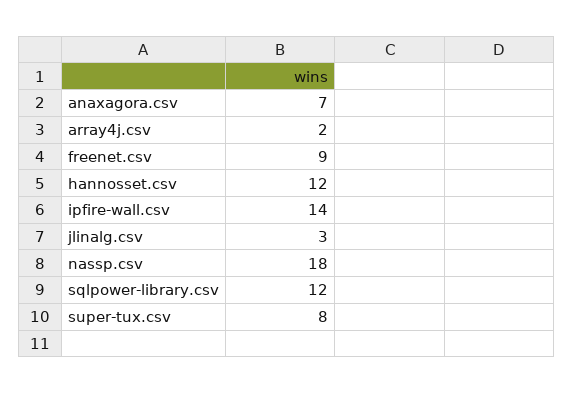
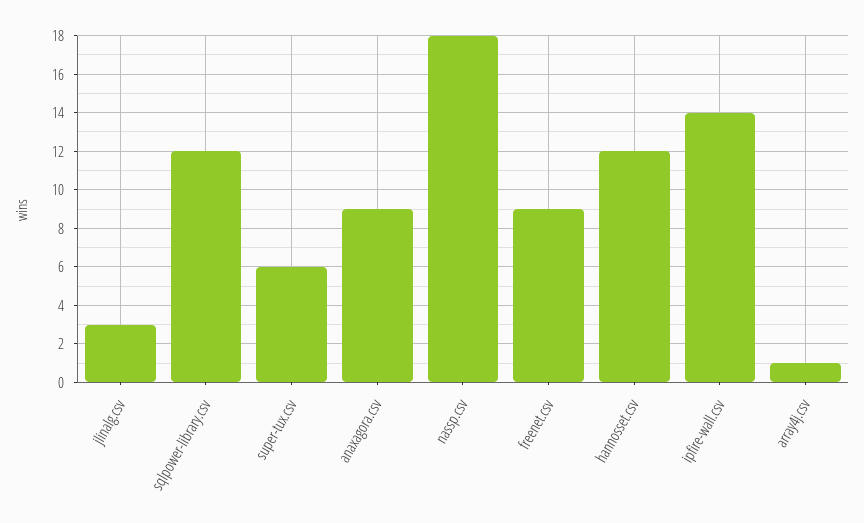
  {
-   "anaxagora.csv": 7,
+   "anaxagora.csv": 9,
-   "array4j.csv": 2,
+   "array4j.csv": 1,
    "freenet.csv": 9,
    "hannosset.csv": 12,
    "ipfire-wall.csv": 14,
    "jlinalg.csv": 3,
    "nassp.csv": 18,
    "sqlpower-library.csv": 12,
-   "super-tux.csv": 8
+   "super-tux.csv": 6
  }

